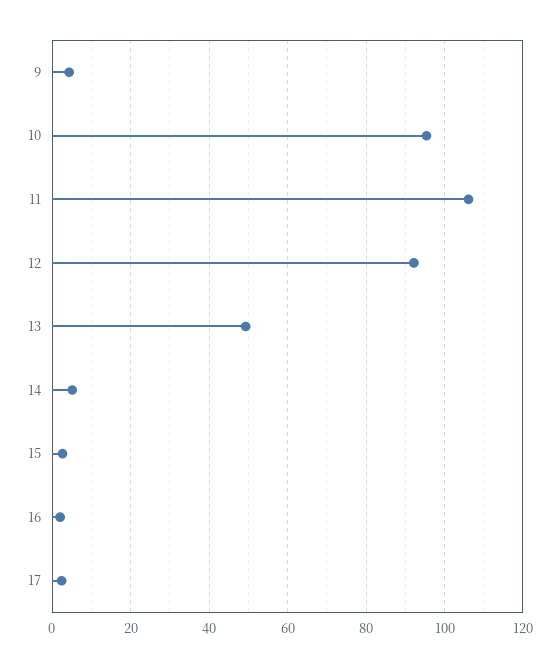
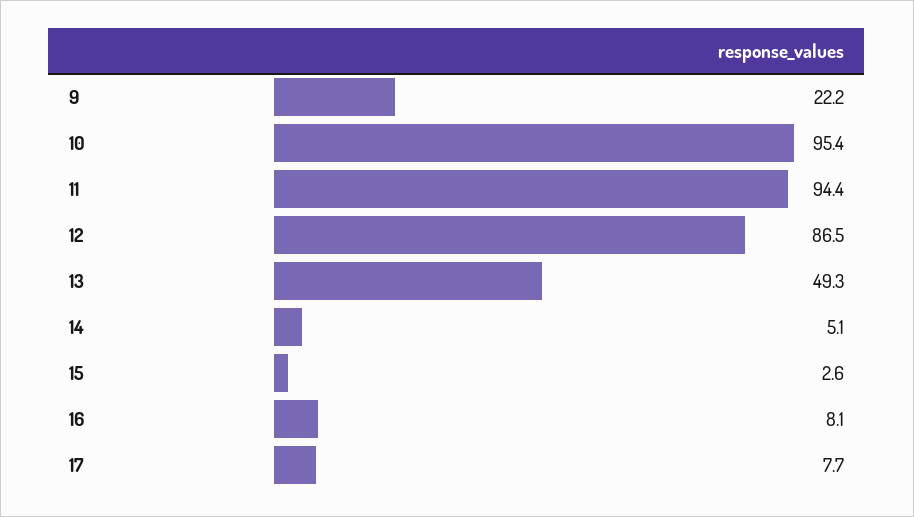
  {
-   "9": 4,
+   "9": 22.2,
    "10": 95.4,
-   "11": 106,
+   "11": 94.4,
-   "12": 92,
+   "12": 86.5,
    "13": 49.3,
    "14": 5.1,
    "15": 2.6,
-   "16": 2,
+   "16": 8.1,
-   "17": 2
+   "17": 7.7
  }

